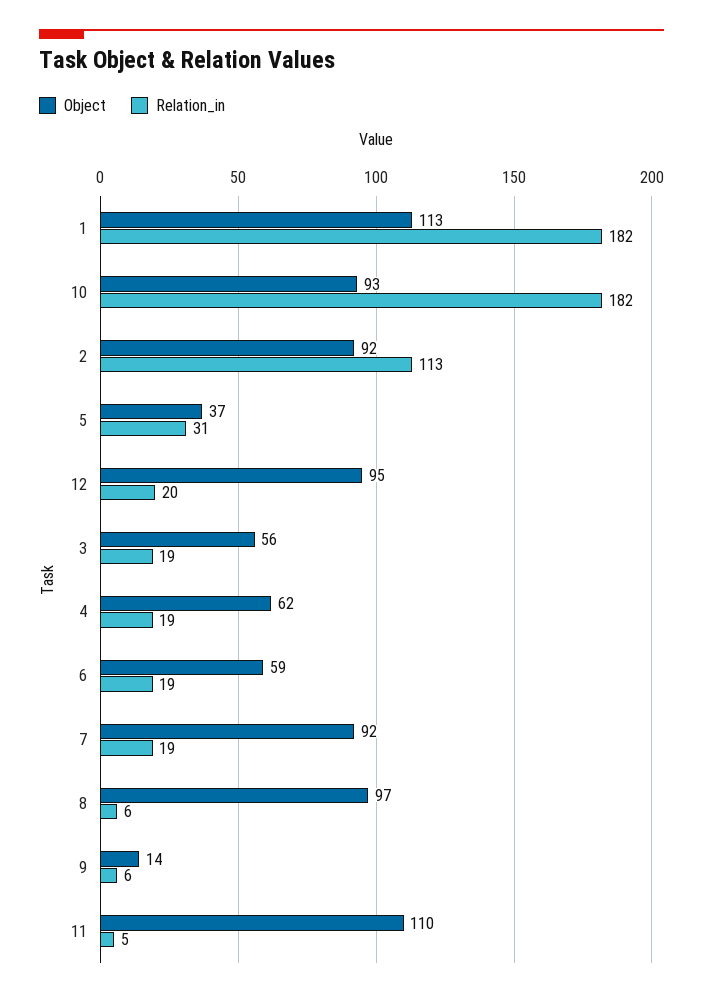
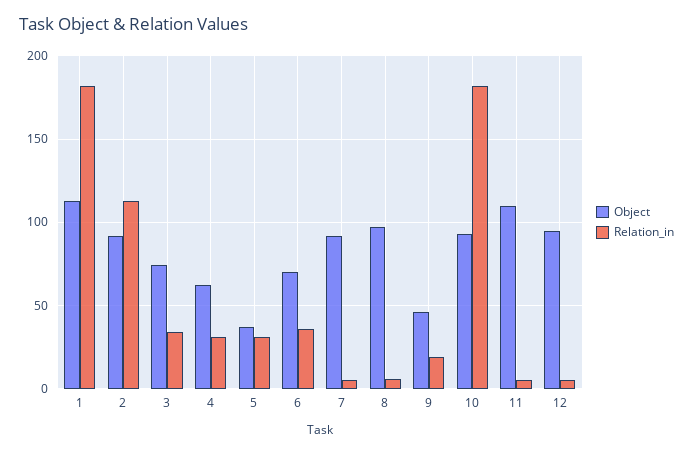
  {
    "Object": {
      "1": 113,
      "10": 93,
      "2": 92,
      "5": 37,
      "12": 95,
-     "3": 56,
+     "3": 75,
      "4": 62,
-     "6": 59,
+     "6": 70,
      "7": 92,
      "8": 97,
-     "9": 14,
+     "9": 45,
      "11": 110
    },
    "Relation_in": {
      "1": 182,
      "10": 182,
      "2": 113,
      "5": 31,
-     "12": 20,
+     "12": 5,
-     "3": 19,
+     "3": 35,
-     "4": 19,
+     "4": 30,
-     "6": 19,
+     "6": 35,
-     "7": 19,
+     "7": 5,
      "8": 6,
-     "9": 6,
+     "9": 20,
      "11": 5
    }
  }

